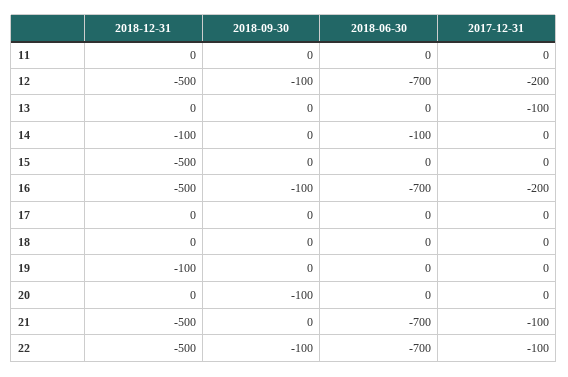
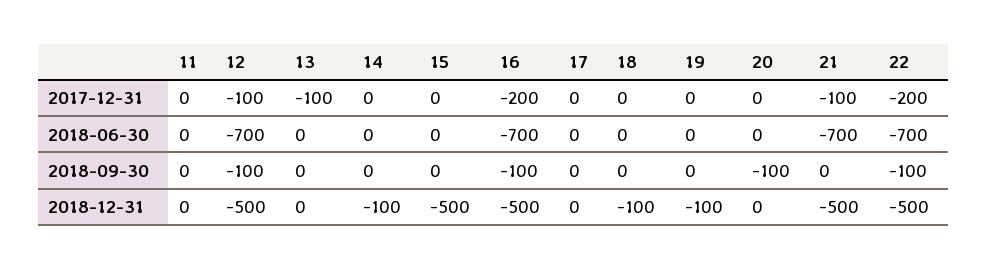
  {
    "2018-12-31": {
      "11": 0,
      "12": -500,
      "13": 0,
      "14": -100,
      "15": -500,
      "16": -500,
      "17": 0,
-     "18": 0,
+     "18": -100,
      "19": -100,
      "20": 0,
      "21": -500,
      "22": -500
    },
    "2018-09-30": {
      "11": 0,
      "12": -100,
      "13": 0,
      "14": 0,
      "15": 0,
      "16": -100,
      "17": 0,
      "18": 0,
      "19": 0,
      "20": -100,
      "21": 0,
      "22": -100
    },
    "2018-06-30": {
      "11": 0,
      "12": -700,
      "13": 0,
-     "14": -100,
+     "14": 0,
      "15": 0,
      "16": -700,
      "17": 0,
      "18": 0,
      "19": 0,
      "20": 0,
      "21": -700,
      "22": -700
    },
    "2017-12-31": {
      "11": 0,
-     "12": -200,
+     "12": -100,
      "13": -100,
      "14": 0,
      "15": 0,
      "16": -200,
      "17": 0,
      "18": 0,
      "19": 0,
      "20": 0,
      "21": -100,
-     "22": -100
+     "22": -200
    }
  }

